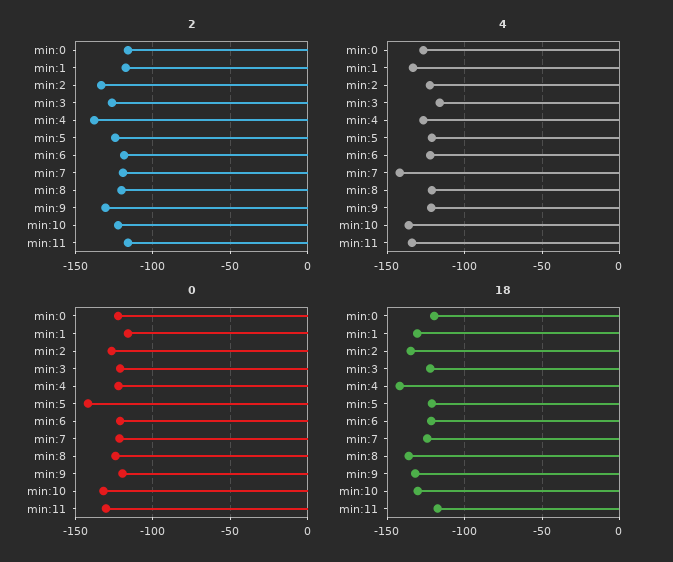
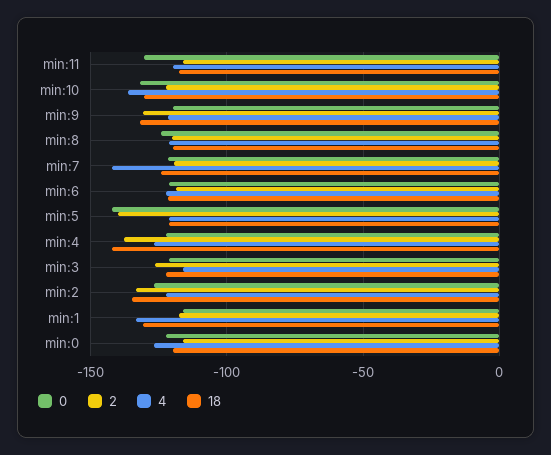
  {
    "2": {
      "min:0": -115,
      "min:1": -120,
      "min:2": -135,
      "min:3": -125,
      "min:4": -140,
-     "min:5": -125,
+     "min:5": -140,
      "min:6": -120,
      "min:7": -120,
      "min:8": -120,
      "min:9": -130,
      "min:10": -125,
      "min:11": -115
    },
    "4": {
      "min:0": -125,
      "min:1": -135,
      "min:2": -125,
      "min:3": -115,
      "min:4": -125,
      "min:5": -120,
      "min:6": -120,
      "min:7": -140,
      "min:8": -120,
      "min:9": -120,
      "min:10": -135,
-     "min:11": -135
+     "min:11": -120
    },
    "0": {
      "min:0": -125,
      "min:1": -115,
      "min:2": -125,
      "min:3": -120,
      "min:4": -120,
      "min:5": -140,
      "min:6": -120,
      "min:7": -120,
      "min:8": -125,
      "min:9": -120,
      "min:10": -130,
      "min:11": -130
    },
    "18": {
      "min:0": -120,
      "min:1": -130,
      "min:2": -135,
      "min:3": -120,
      "min:4": -140,
      "min:5": -120,
      "min:6": -120,
      "min:7": -125,
-     "min:8": -135,
+     "min:8": -120,
      "min:9": -130,
      "min:10": -130,
      "min:11": -120
    }
  }

